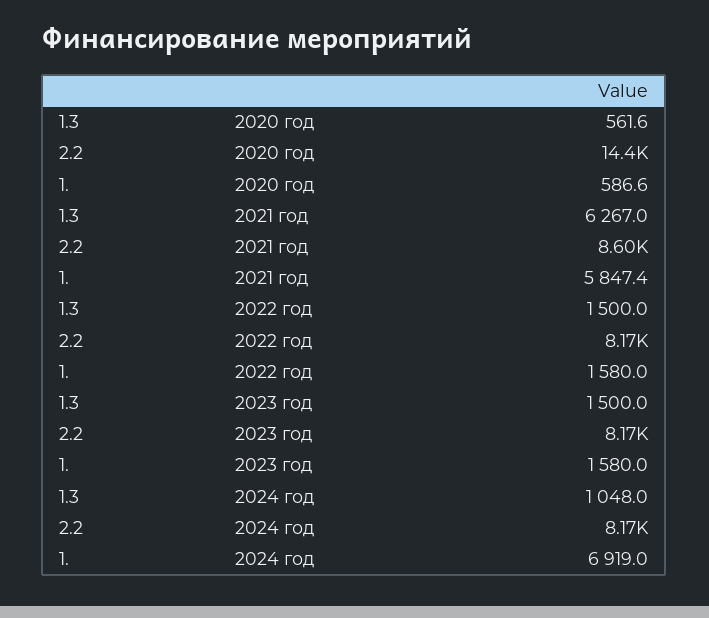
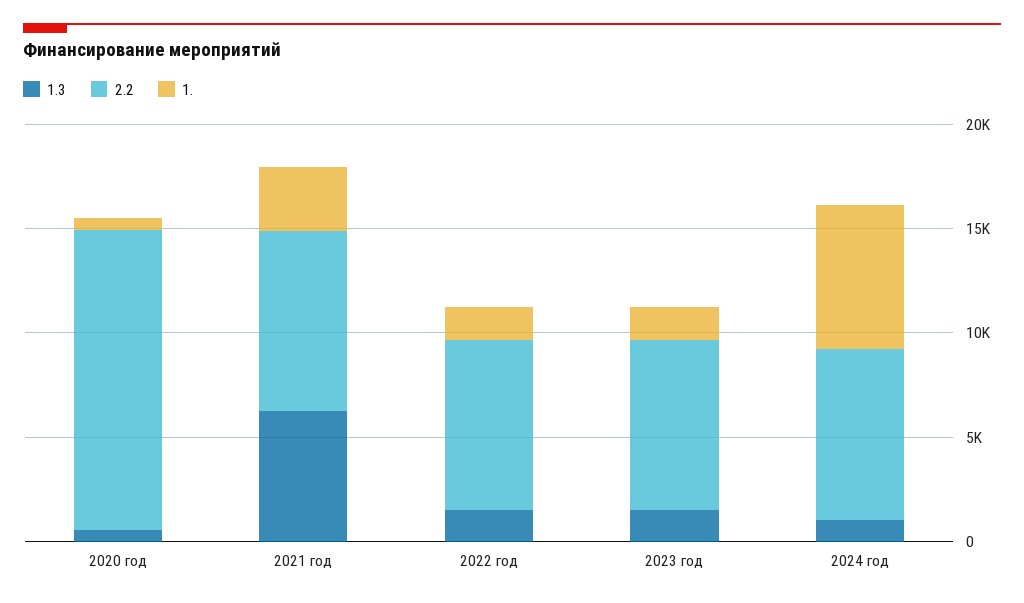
  {
    "1.3": {
      "2020 год": 561.6,
      "2021 год": 6267,
      "2022 год": 1500,
      "2023 год": 1500,
      "2024 год": 1048
    },
    "2.2": {
      "2020 год": 14400,
      "2021 год": 8600,
      "2022 год": 8170,
      "2023 год": 8170,
      "2024 год": 8170
    },
    "1.": {
      "2020 год": 586.6,
-     "2021 год": 5847.4,
+     "2021 год": 3000,
      "2022 год": 1580,
      "2023 год": 1580,
      "2024 год": 6919
    }
  }

